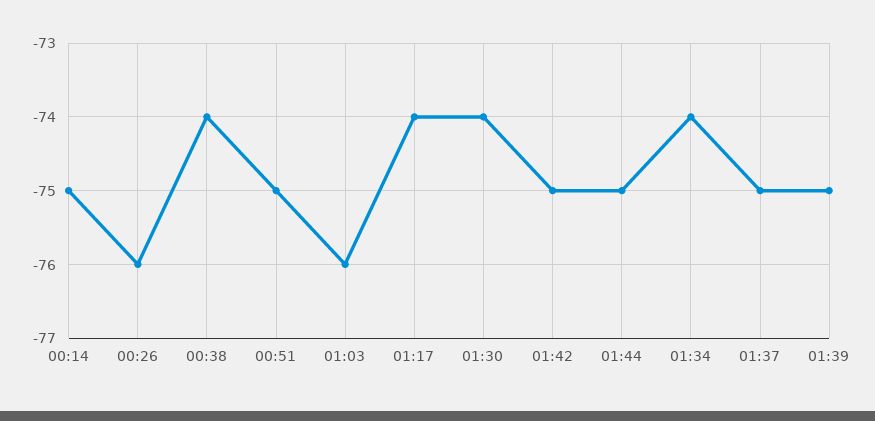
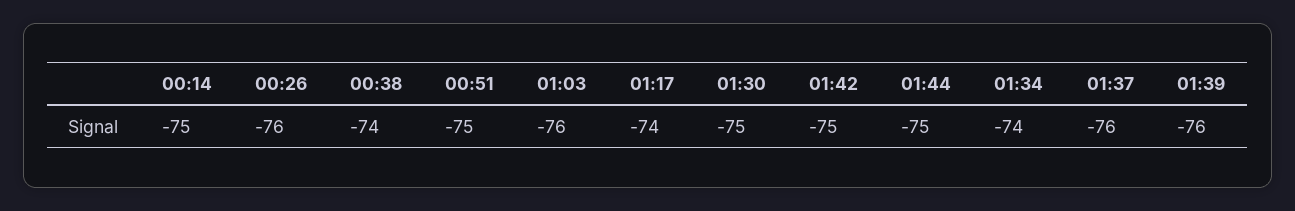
  {
    "00:14": -75,
    "00:26": -76,
    "00:38": -74,
    "00:51": -75,
    "01:03": -76,
    "01:17": -74,
-   "01:30": -74,
+   "01:30": -75,
    "01:42": -75,
    "01:44": -75,
    "01:34": -74,
-   "01:37": -75,
+   "01:37": -76,
-   "01:39": -75
+   "01:39": -76
  }

